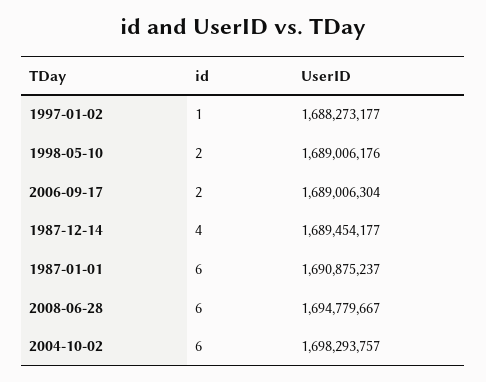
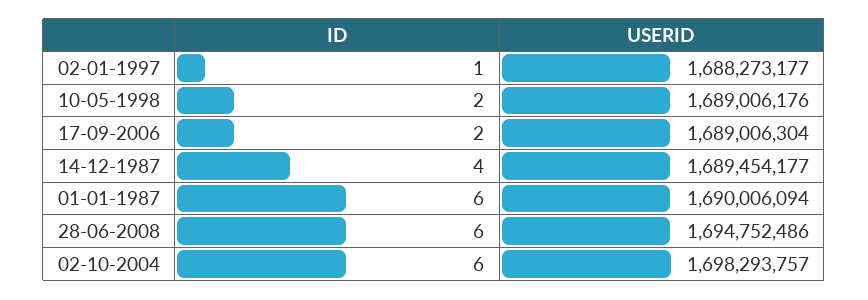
  {
    "id": {
      "1997-01-02": 1,
      "1998-05-10": 2,
      "2006-09-17": 2,
      "1987-12-14": 4,
      "1987-01-01": 6,
      "2008-06-28": 6,
      "2004-10-02": 6
    },
    "UserID": {
      "1997-01-02": 1688273177,
      "1998-05-10": 1689006176,
      "2006-09-17": 1689006304,
      "1987-12-14": 1689454177,
-     "1987-01-01": 1690875237,
+     "1987-01-01": 1690006094,
-     "2008-06-28": 1694779667,
+     "2008-06-28": 1694752486,
      "2004-10-02": 1698293757
    }
  }

